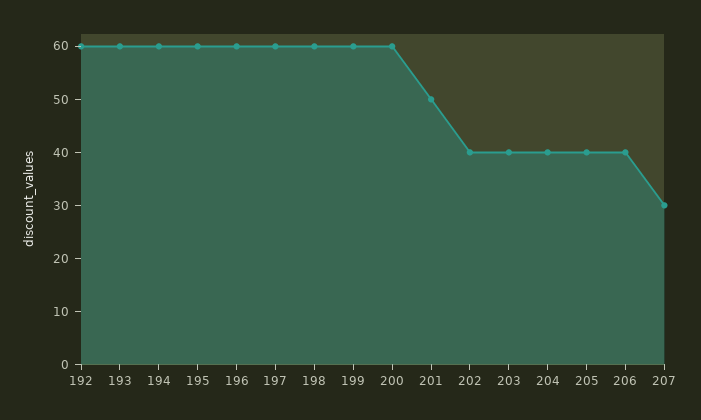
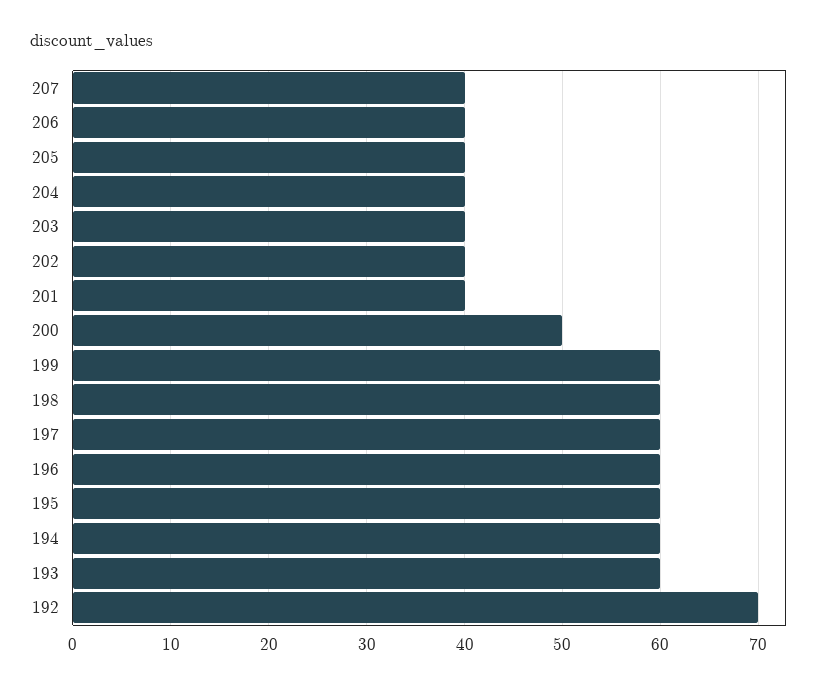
  {
-   "192": 60,
+   "192": 70,
    "193": 60,
    "194": 60,
    "195": 60,
    "196": 60,
    "197": 60,
    "198": 60,
    "199": 60,
-   "200": 60,
+   "200": 50,
-   "201": 50,
+   "201": 40,
    "202": 40,
    "203": 40,
    "204": 40,
    "205": 40,
    "206": 40,
-   "207": 30
+   "207": 40
  }

